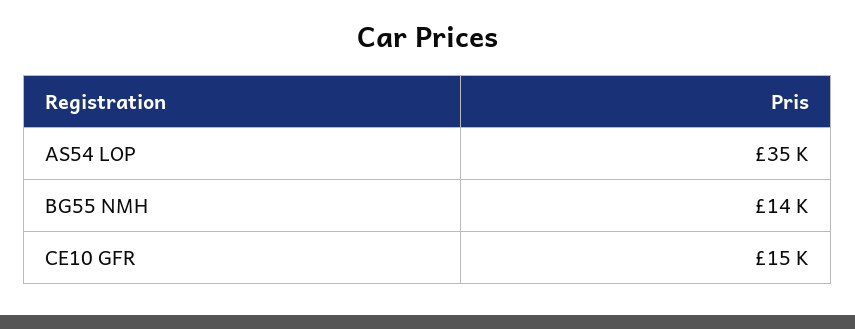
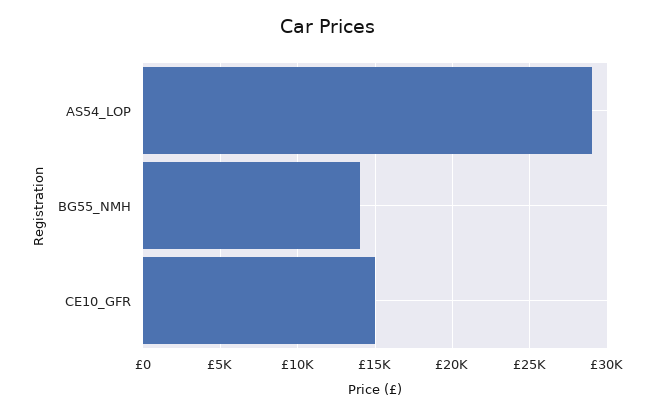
  {
-   "AS54 LOP": 35000,
+   "AS54 LOP": 29000,
    "BG55 NMH": 14000,
    "CE10 GFR": 15000
  }

